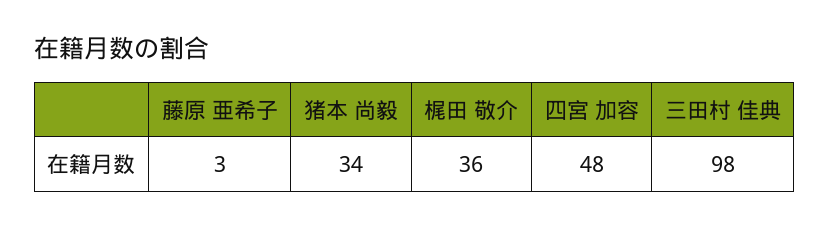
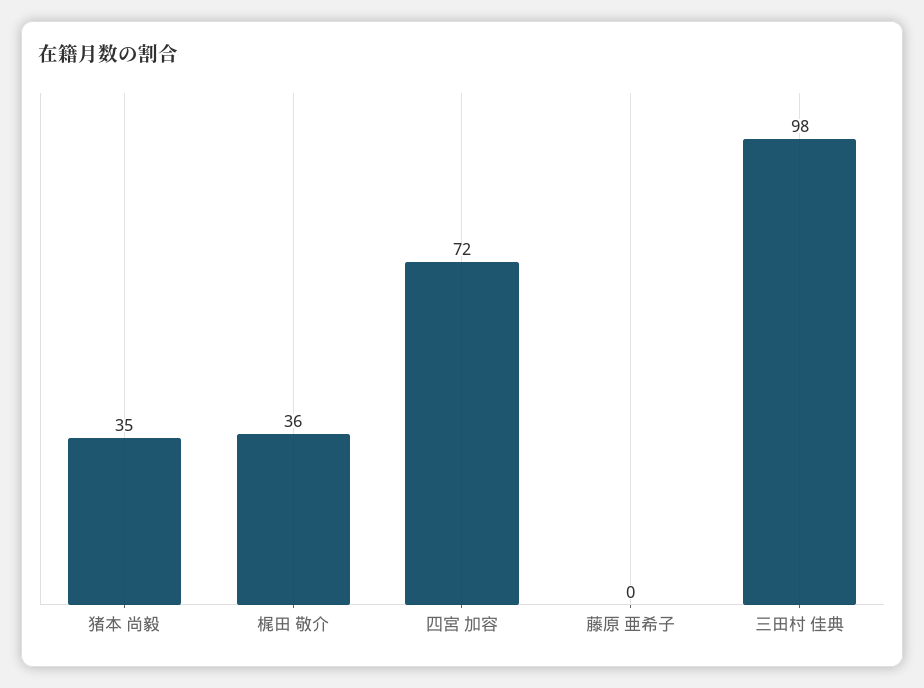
  {
-   "藤原 亜希子": 3,
+   "藤原 亜希子": 0,
-   "猪本 尚毅": 34,
+   "猪本 尚毅": 35,
    "梶田 敬介": 36,
-   "四宮 加容": 48,
+   "四宮 加容": 72,
    "三田村 佳典": 98
  }

